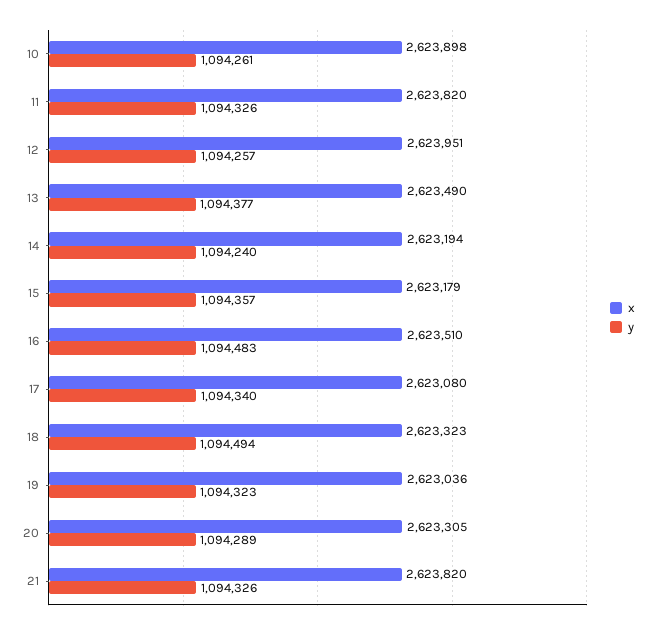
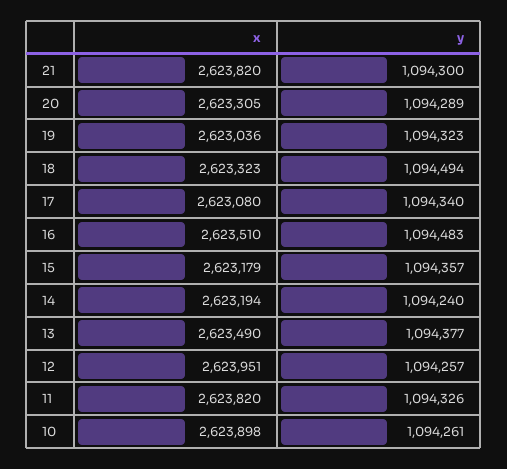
  {
    "x": {
      "10": 2623898,
      "11": 2623820,
      "12": 2623951,
      "13": 2623490,
      "14": 2623194,
      "15": 2623179,
      "16": 2623510,
      "17": 2623080,
      "18": 2623323,
      "19": 2623036,
      "20": 2623305,
      "21": 2623820
    },
    "y": {
      "10": 1094261,
      "11": 1094326,
      "12": 1094257,
      "13": 1094377,
      "14": 1094240,
      "15": 1094357,
      "16": 1094483,
      "17": 1094340,
      "18": 1094494,
      "19": 1094323,
      "20": 1094289,
-     "21": 1094326
+     "21": 1094300
    }
  }

